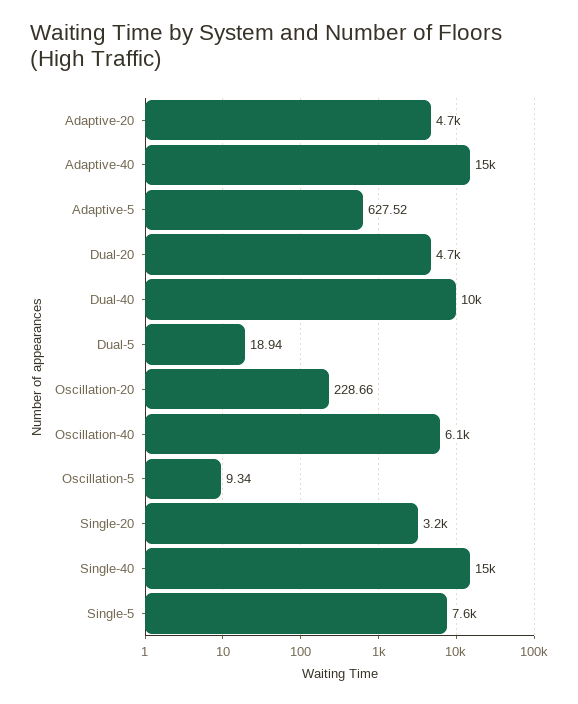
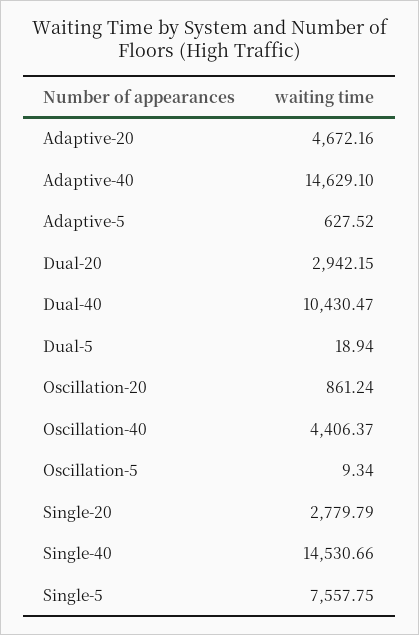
  {
    "Adaptive-20": 4672.16,
    "Adaptive-40": 14629.1,
    "Adaptive-5": 627.52,
-   "Dual-20": 4700,
+   "Dual-20": 2942.15,
    "Dual-40": 10430.47,
    "Dual-5": 18.94,
-   "Oscillation-20": 228.66,
+   "Oscillation-20": 861.24,
-   "Oscillation-40": 6100,
+   "Oscillation-40": 4406.37,
    "Oscillation-5": 9.34,
-   "Single-20": 3200,
+   "Single-20": 2779.79,
    "Single-40": 14530.66,
    "Single-5": 7557.75
  }

